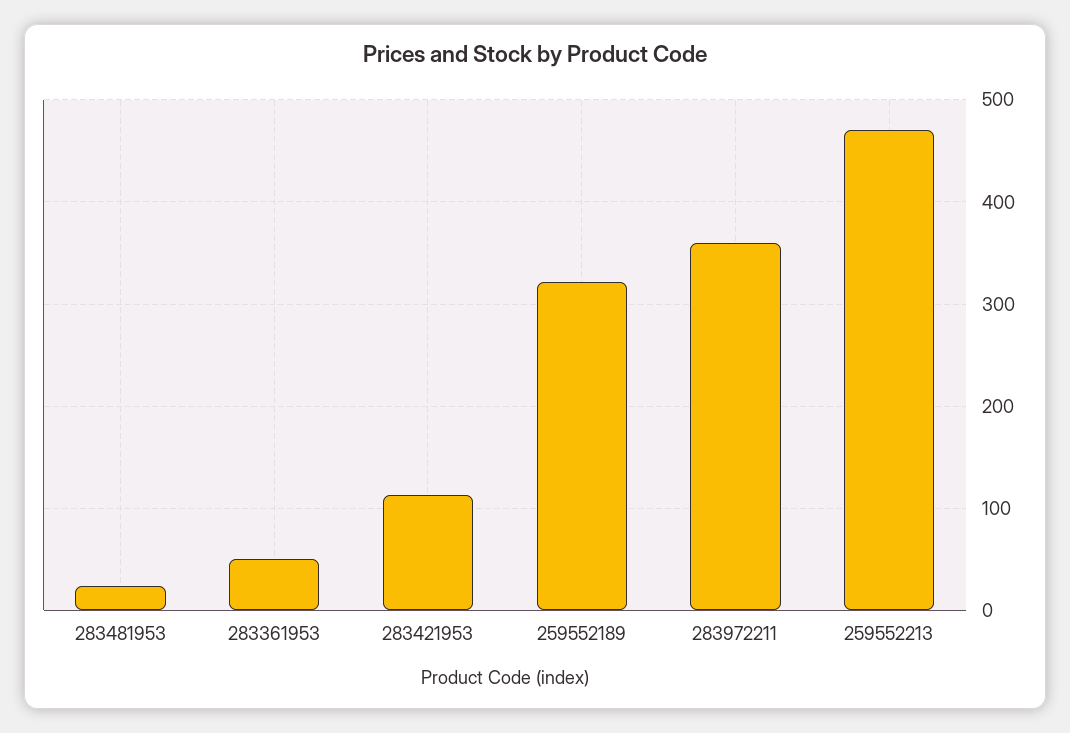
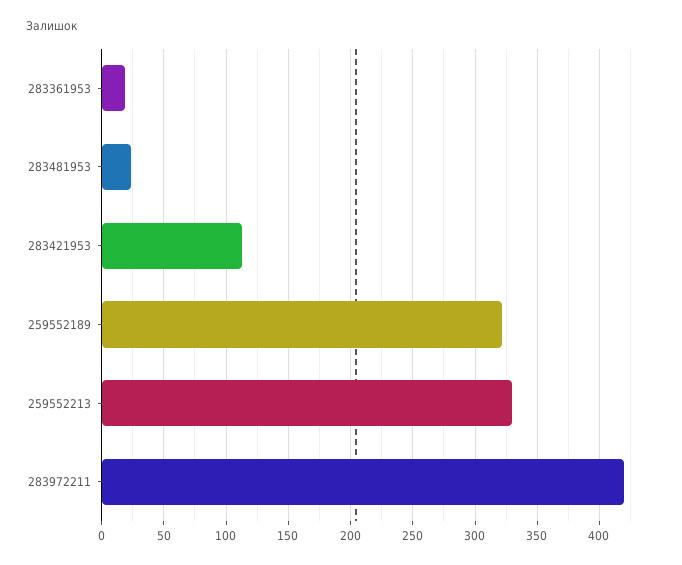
  {
    "283481953": 25,
-   "283361953": 50,
+   "283361953": 20,
    "283421953": 115,
    "259552189": 320,
-   "283972211": 360,
+   "283972211": 420,
-   "259552213": 470
+   "259552213": 330
  }

